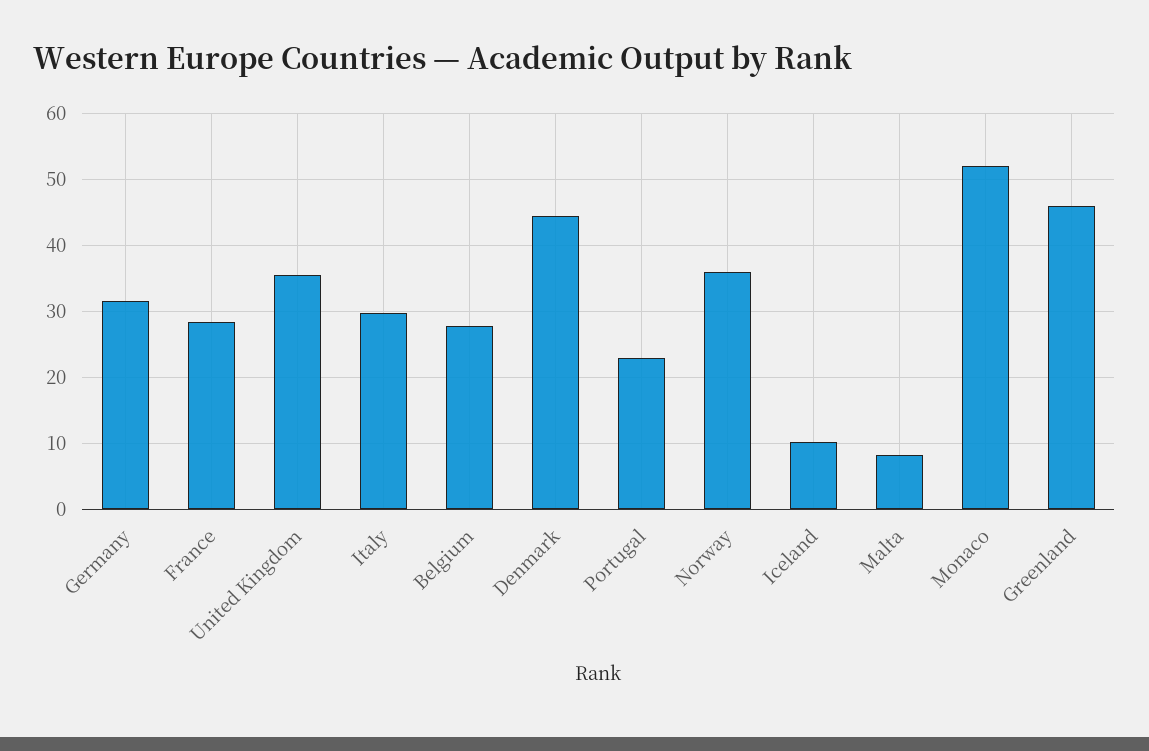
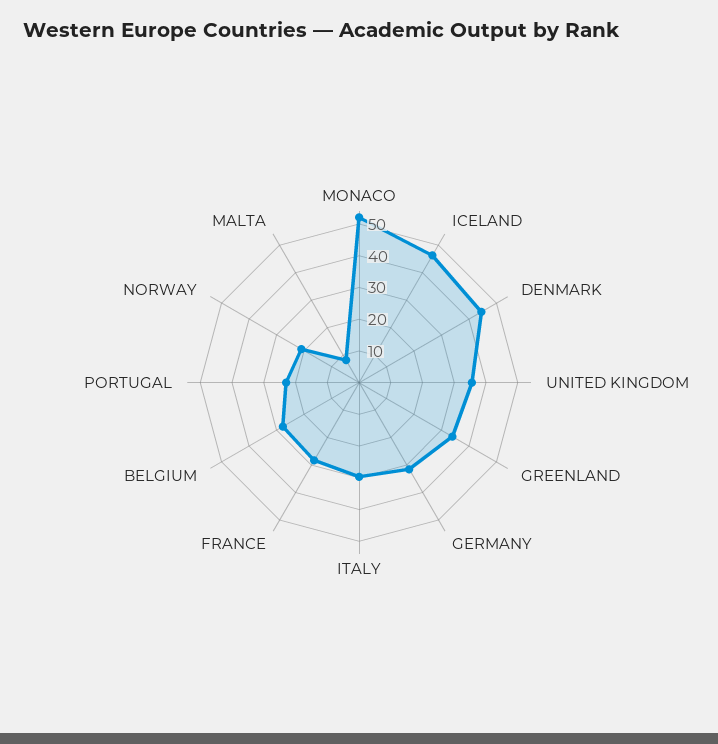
  {
    "Germany": 32,
    "France": 28,
    "United Kingdom": 36,
    "Italy": 30,
    "Belgium": 28,
    "Denmark": 44,
    "Portugal": 23,
-   "Norway": 36,
+   "Norway": 20,
-   "Iceland": 10,
+   "Iceland": 45,
    "Malta": 8,
    "Monaco": 52,
-   "Greenland": 46
+   "Greenland": 35
  }

